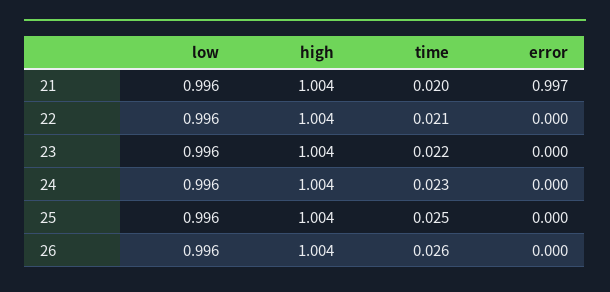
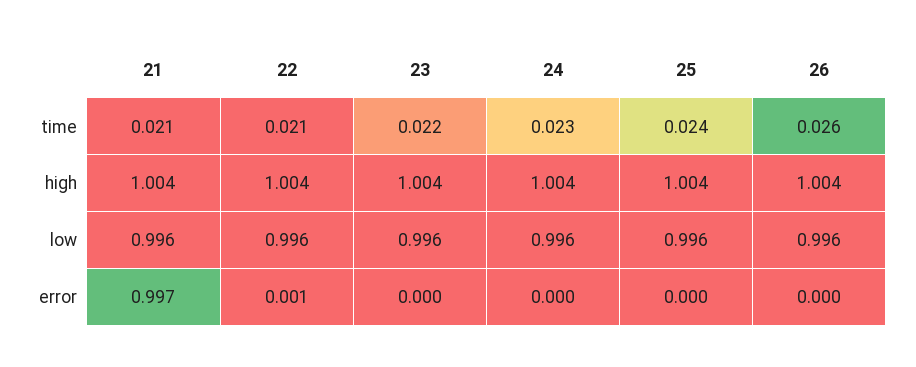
  {
    "low": {
      "21": 0.996,
      "22": 0.996,
      "23": 0.996,
      "24": 0.996,
      "25": 0.996,
      "26": 0.996
    },
    "high": {
      "21": 1.004,
      "22": 1.004,
      "23": 1.004,
      "24": 1.004,
      "25": 1.004,
      "26": 1.004
    },
    "time": {
-     "21": 0.02,
+     "21": 0.021,
      "22": 0.021,
      "23": 0.022,
      "24": 0.023,
-     "25": 0.025,
+     "25": 0.024,
      "26": 0.026
    },
    "error": {
      "21": 0.997,
-     "22": 0,
+     "22": 0.001,
      "23": 0,
      "24": 0,
      "25": 0,
      "26": 0
    }
  }

